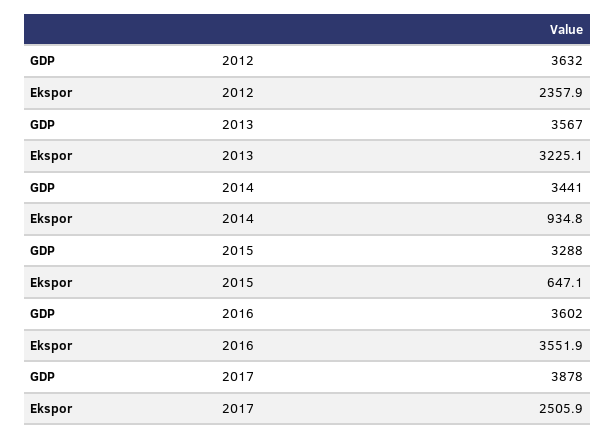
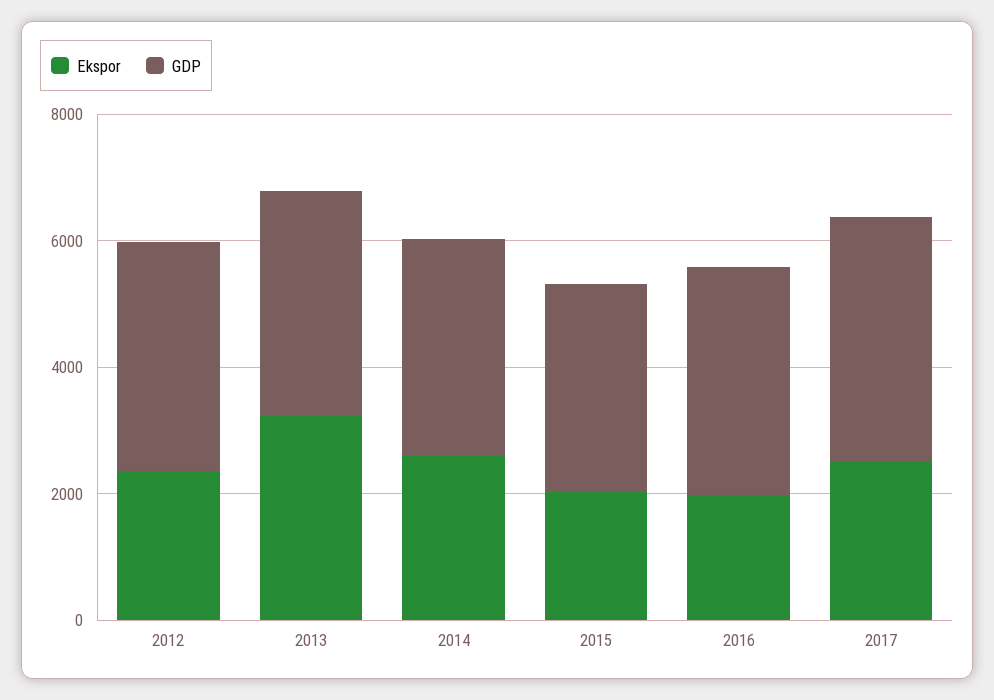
  {
    "GDP": {
      "2012": 3632,
      "2013": 3567,
      "2014": 3441,
      "2015": 3288,
      "2016": 3602,
      "2017": 3878
    },
    "Ekspor": {
      "2012": 2357.9,
      "2013": 3225.1,
-     "2014": 934.8,
+     "2014": 2500,
-     "2015": 647.1,
+     "2015": 2000,
-     "2016": 3551.9,
+     "2016": 2000,
      "2017": 2505.9
    }
  }

